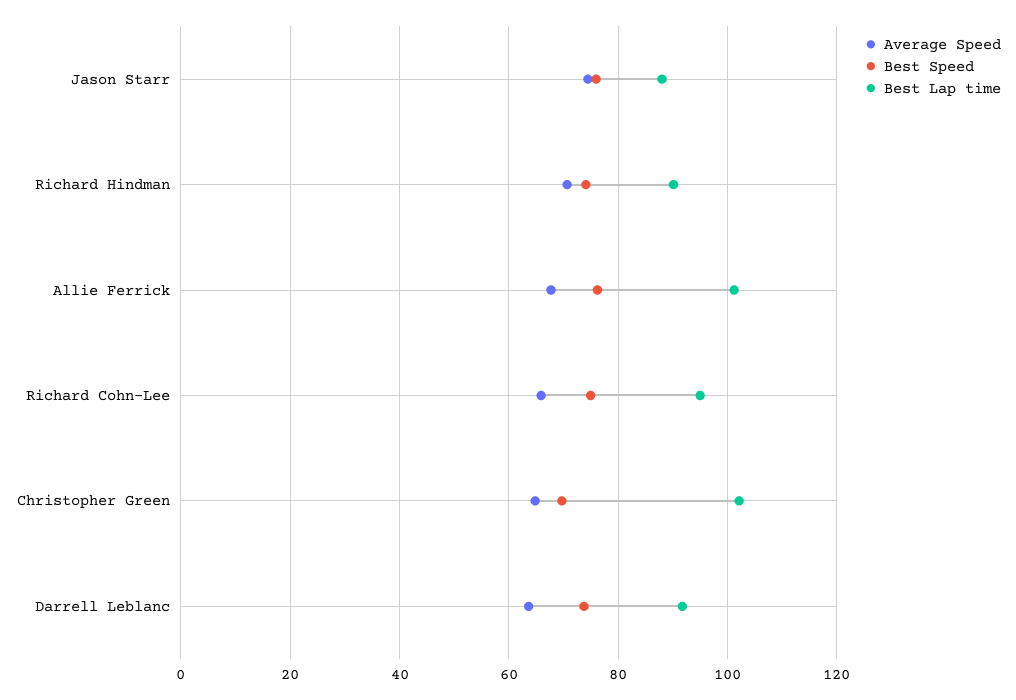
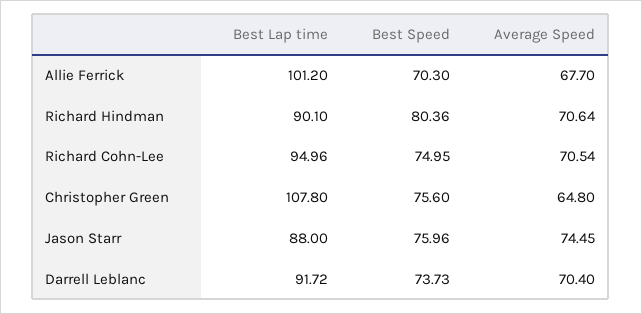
  {
    "Average Speed": {
      "Jason Starr": 74.45,
      "Richard Hindman": 70.64,
      "Allie Ferrick": 67.7,
-     "Richard Cohn-Lee": 66,
+     "Richard Cohn-Lee": 70.54,
      "Christopher Green": 64.8,
-     "Darrell Leblanc": 64
+     "Darrell Leblanc": 70.4
    },
    "Best Speed": {
      "Jason Starr": 75.96,
-     "Richard Hindman": 74,
+     "Richard Hindman": 80.36,
-     "Allie Ferrick": 76,
+     "Allie Ferrick": 70.3,
      "Richard Cohn-Lee": 74.95,
-     "Christopher Green": 70,
+     "Christopher Green": 75.6,
      "Darrell Leblanc": 73.73
    },
    "Best Lap time": {
      "Jason Starr": 88,
      "Richard Hindman": 90.1,
      "Allie Ferrick": 101.2,
      "Richard Cohn-Lee": 94.96,
-     "Christopher Green": 102,
+     "Christopher Green": 107.8,
      "Darrell Leblanc": 91.72
    }
  }

